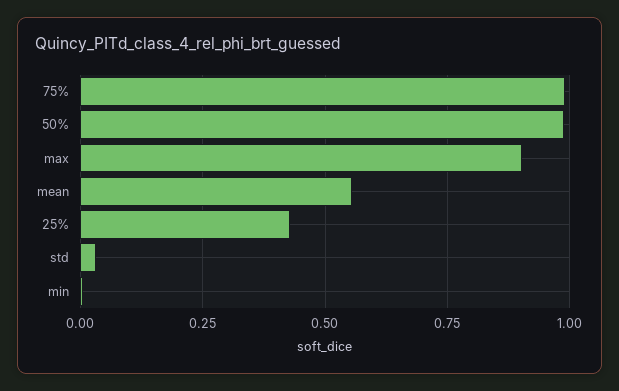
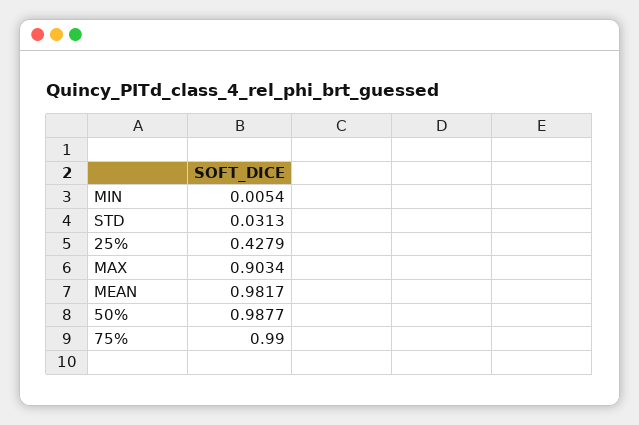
  {
    "75%": 0.99,
    "50%": 0.9877,
    "max": 0.9034,
-   "mean": 0.55,
+   "mean": 0.9817,
    "25%": 0.4279,
    "std": 0.0313,
    "min": 0.0054
  }

